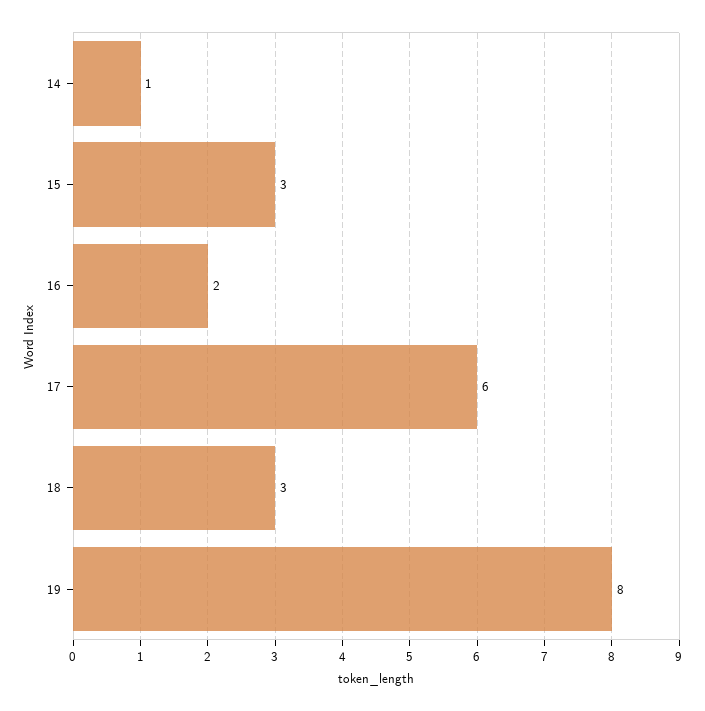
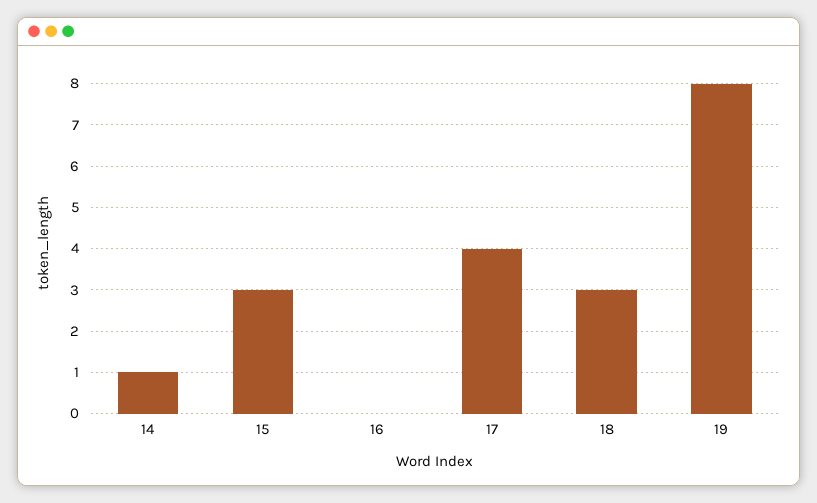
  {
    "14": 1,
    "15": 3,
-   "16": 2,
+   "16": 0,
-   "17": 6,
+   "17": 4,
    "18": 3,
    "19": 8
  }

